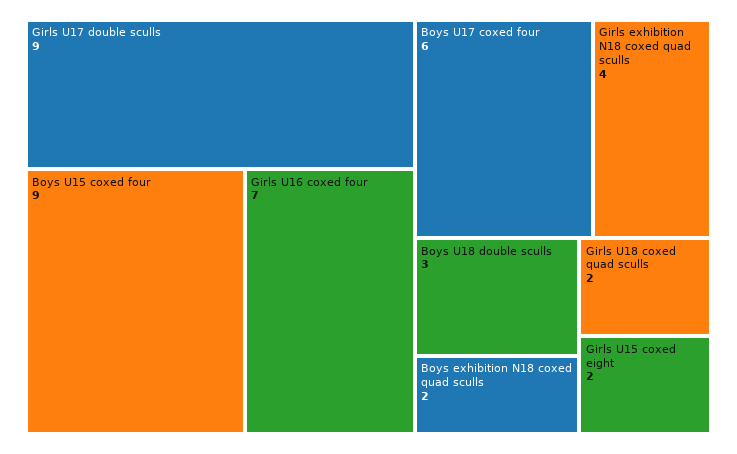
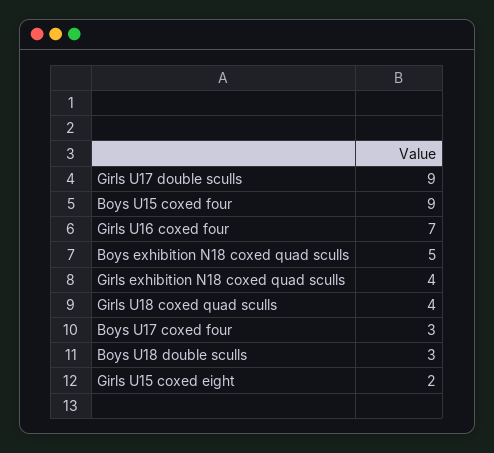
  {
    "Girls U17 double sculls": 9,
    "Boys U15 coxed four": 9,
    "Girls U16 coxed four": 7,
-   "Boys U17 coxed four": 6,
+   "Boys U17 coxed four": 3,
    "Girls exhibition N18 coxed quad sculls": 4,
    "Boys U18 double sculls": 3,
-   "Boys exhibition N18 coxed quad sculls": 2,
+   "Boys exhibition N18 coxed quad sculls": 5,
-   "Girls U18 coxed quad sculls": 2,
+   "Girls U18 coxed quad sculls": 4,
    "Girls U15 coxed eight": 2
  }

